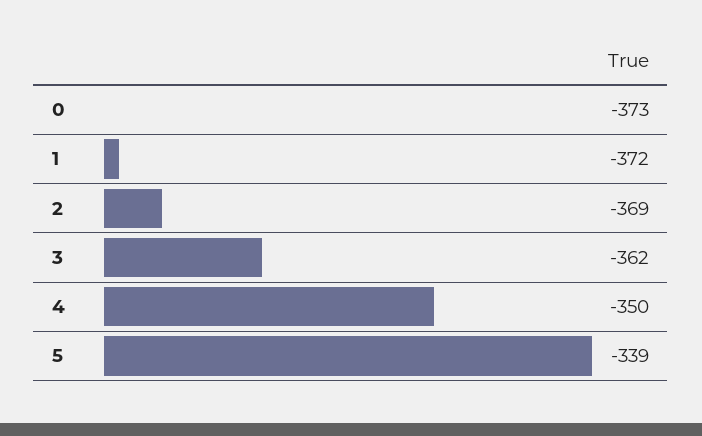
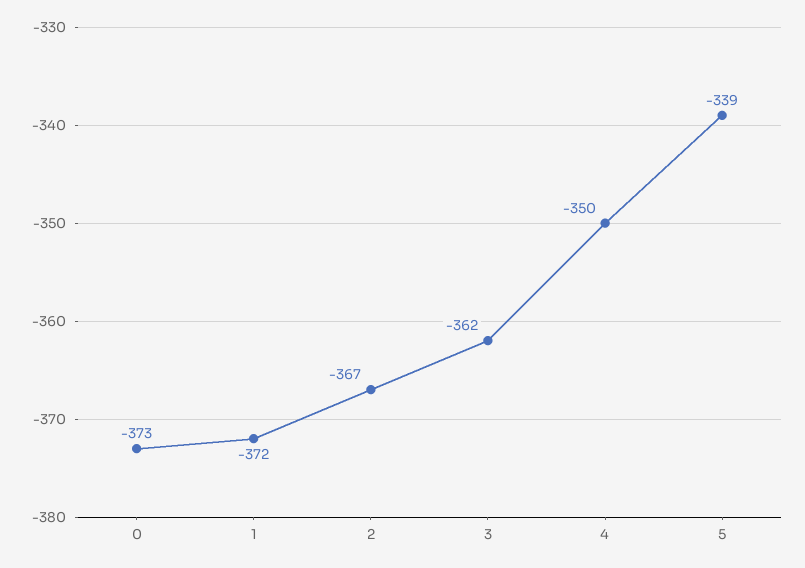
  {
    "0": -373,
    "1": -372,
-   "2": -369,
+   "2": -367,
    "3": -362,
    "4": -350,
    "5": -339
  }

